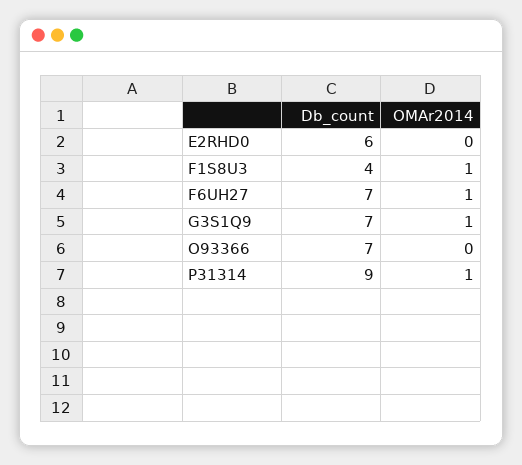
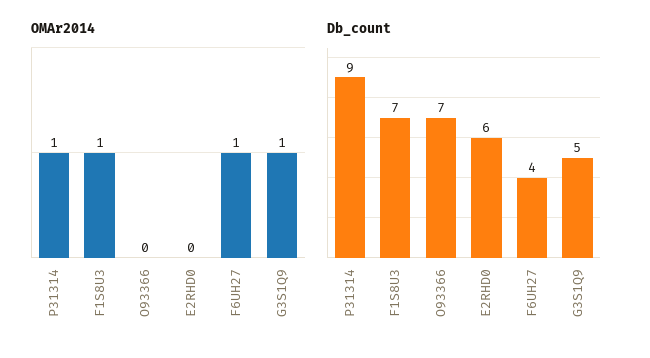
  {
    "Db_count": {
      "E2RHD0": 6,
-     "F1S8U3": 4,
+     "F1S8U3": 7,
-     "F6UH27": 7,
+     "F6UH27": 4,
-     "G3S1Q9": 7,
+     "G3S1Q9": 5,
      "O93366": 7,
      "P31314": 9
    },
    "OMAr2014": {
      "E2RHD0": 0,
      "F1S8U3": 1,
      "F6UH27": 1,
      "G3S1Q9": 1,
      "O93366": 0,
      "P31314": 1
    }
  }

